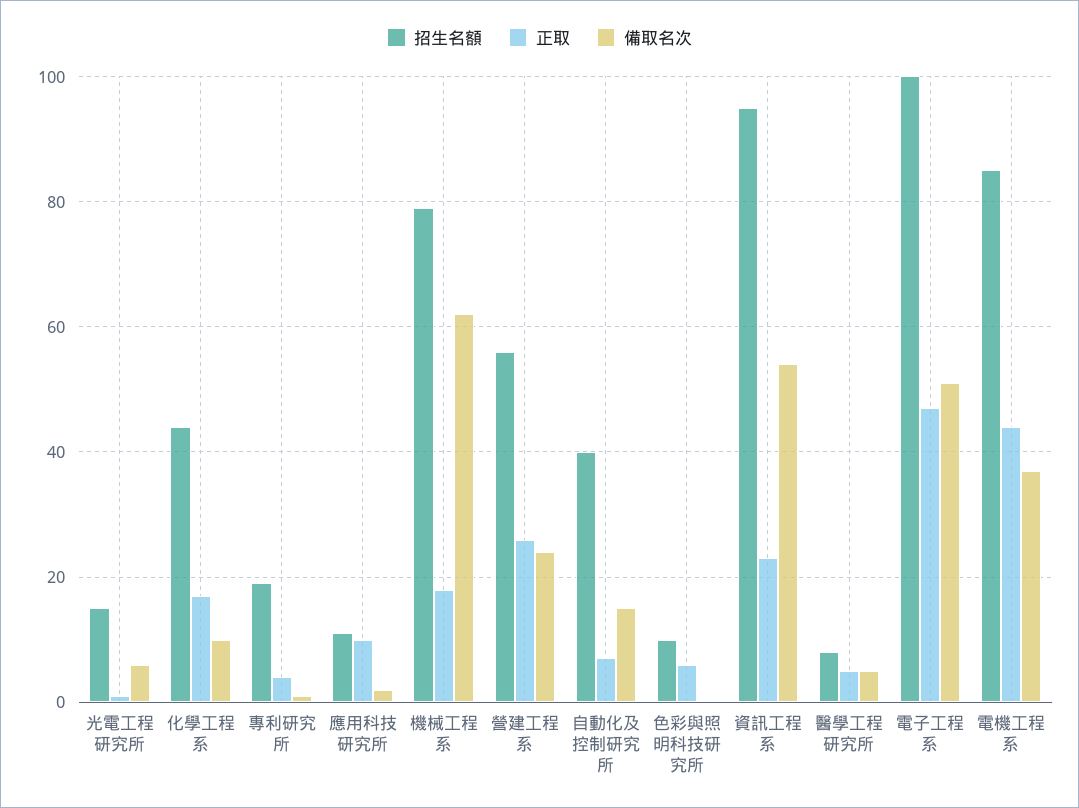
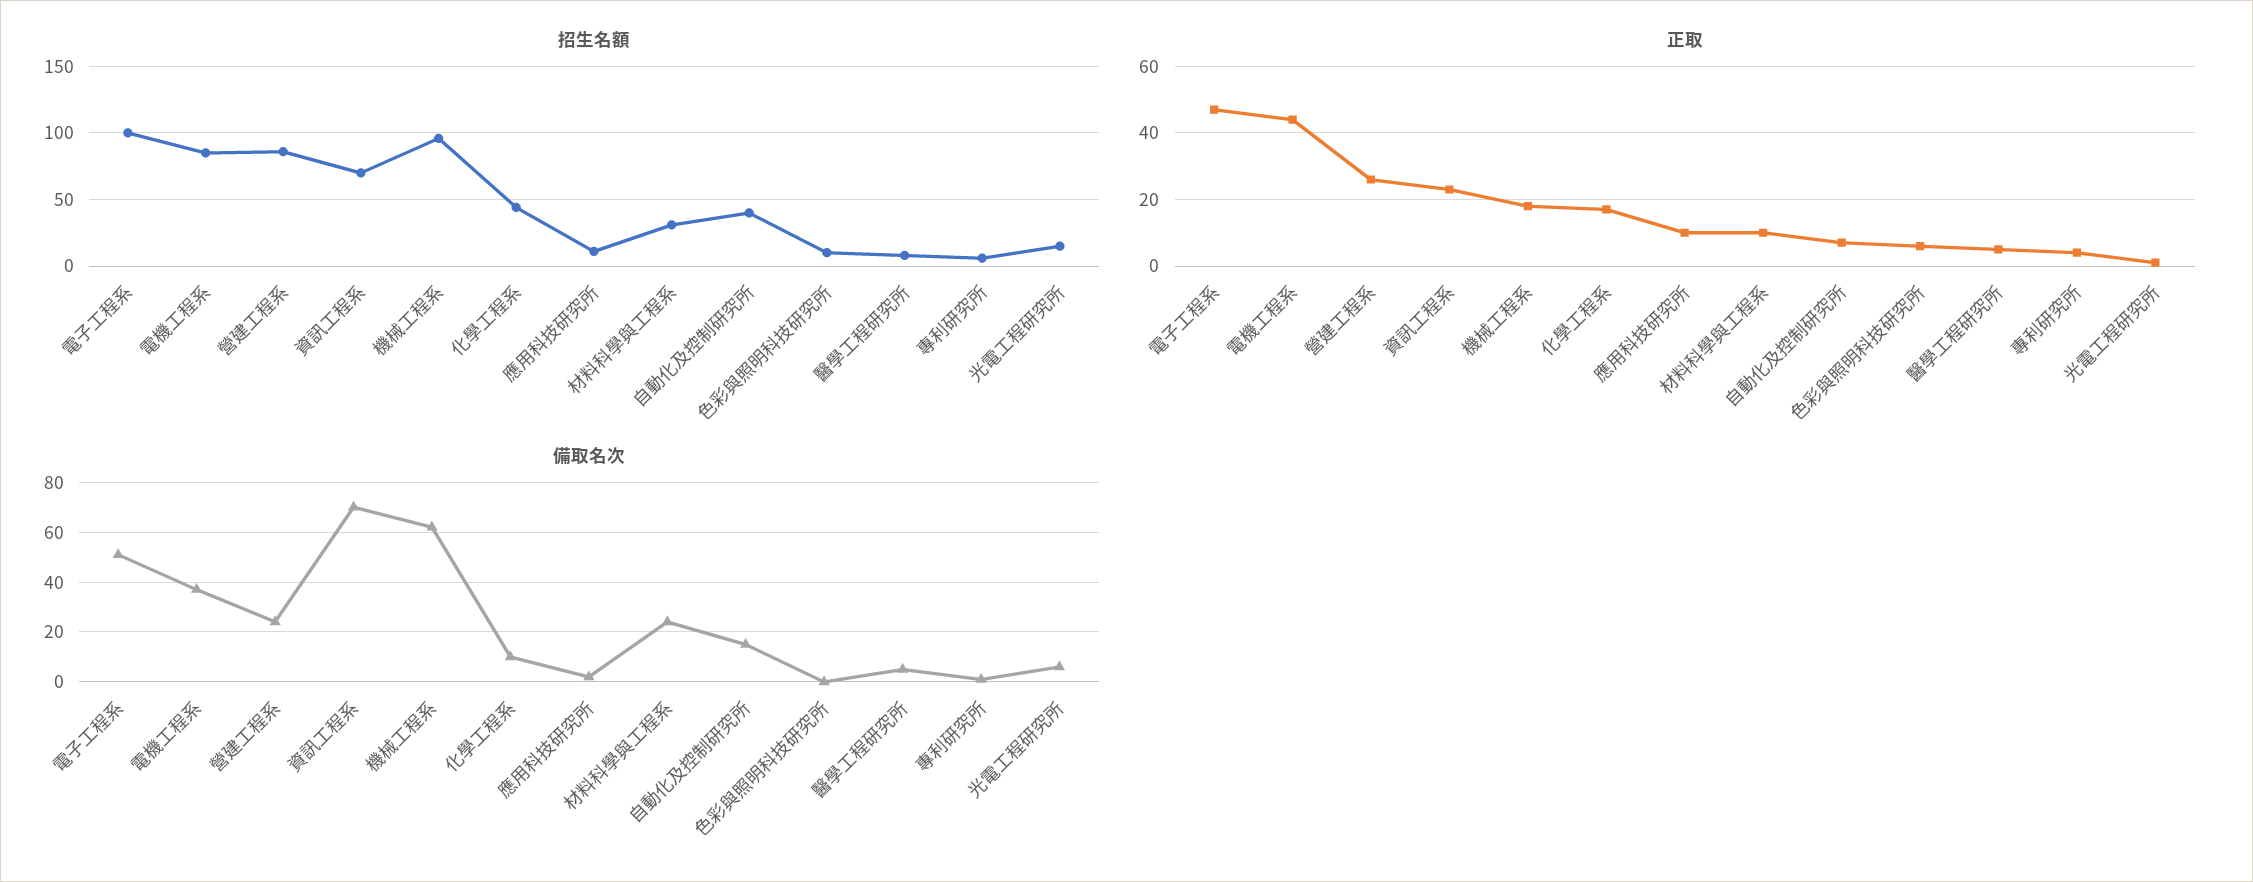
  {
    "招生名額": {
      "光電工程研究所": 15,
      "化學工程系": 45,
-     "專利研究所": 20,
+     "專利研究所": 5,
      "應用科技研究所": 10,
-     "機械工程系": 80,
+     "機械工程系": 95,
-     "營建工程系": 55,
+     "營建工程系": 85,
      "自動化及控制研究所": 40,
      "色彩與照明科技研究所": 10,
-     "資訊工程系": 95,
+     "資訊工程系": 70,
      "醫學工程研究所": 10,
      "電子工程系": 100,
-     "電機工程系": 85
+     "電機工程系": 85,
+     "材料科學與工程系": 30
    },
    "正取": {
      "光電工程研究所": 0,
      "化學工程系": 15,
      "專利研究所": 5,
      "應用科技研究所": 10,
      "機械工程系": 20,
      "營建工程系": 25,
      "自動化及控制研究所": 5,
      "色彩與照明科技研究所": 5,
      "資訊工程系": 25,
      "醫學工程研究所": 5,
      "電子工程系": 45,
-     "電機工程系": 45
+     "電機工程系": 45,
+     "材料科學與工程系": 10
    },
    "備取名次": {
      "光電工程研究所": 5,
      "化學工程系": 10,
      "專利研究所": 0,
      "應用科技研究所": 0,
      "機械工程系": 60,
      "營建工程系": 25,
      "自動化及控制研究所": 15,
      "色彩與照明科技研究所": 0,
-     "資訊工程系": 55,
+     "資訊工程系": 70,
      "醫學工程研究所": 5,
      "電子工程系": 50,
-     "電機工程系": 35
+     "電機工程系": 35,
+     "材料科學與工程系": 25
    }
  }

